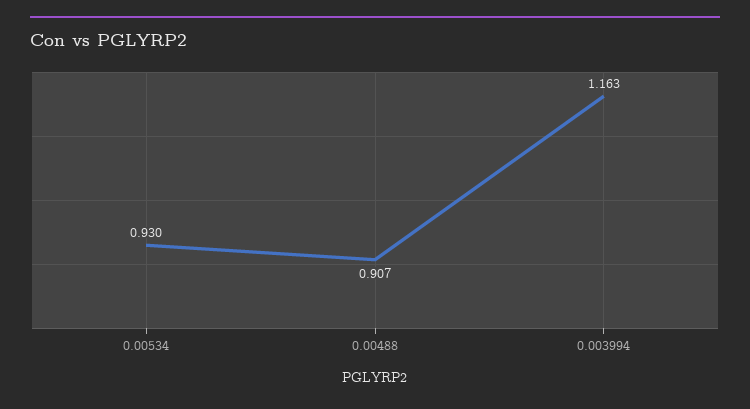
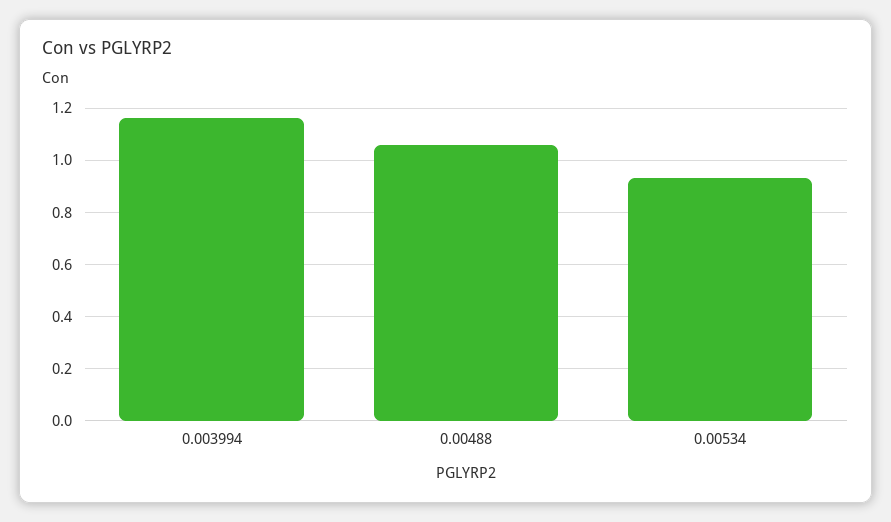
  {
    "0.00534": 0.93,
-   "0.00488": 0.907,
+   "0.00488": 1.05,
    "0.003994": 1.163
  }

